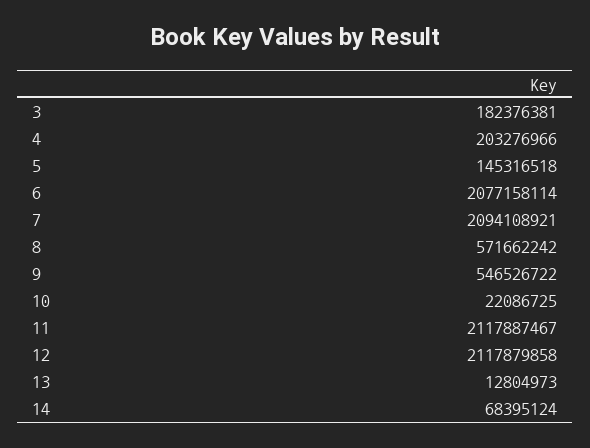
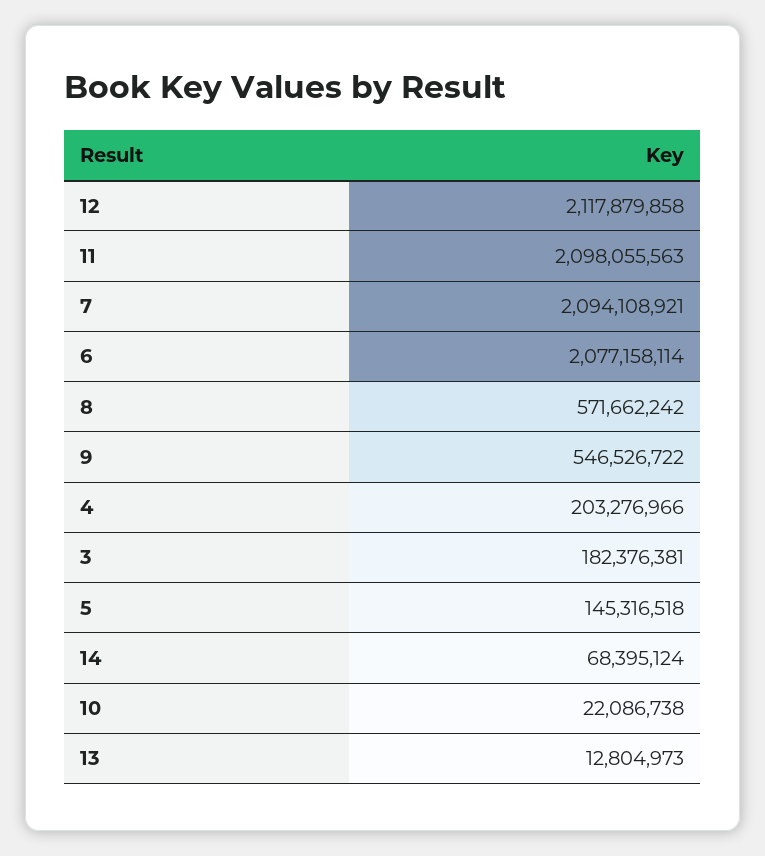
  {
    "3": 182376381,
    "4": 203276966,
    "5": 145316518,
    "6": 2077158114,
    "7": 2094108921,
    "8": 571662242,
    "9": 546526722,
-   "10": 22086725,
+   "10": 22086738,
-   "11": 2117887467,
+   "11": 2098055563,
    "12": 2117879858,
    "13": 12804973,
    "14": 68395124
  }

